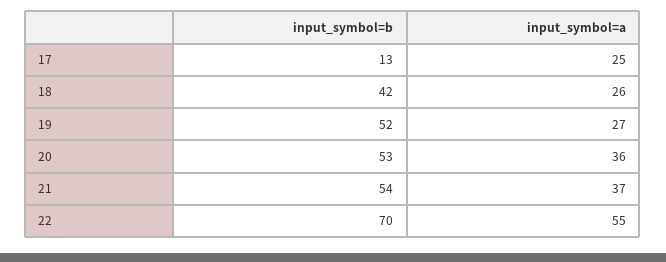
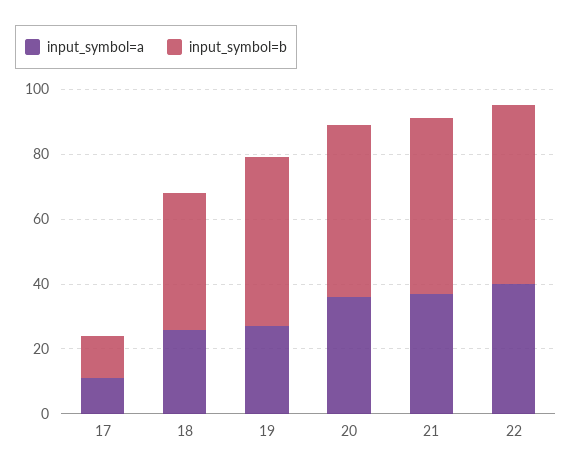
  {
    "input_symbol=b": {
      "17": 13,
      "18": 42,
      "19": 52,
      "20": 53,
      "21": 54,
-     "22": 70
+     "22": 55
    },
    "input_symbol=a": {
-     "17": 25,
+     "17": 10,
      "18": 26,
      "19": 27,
      "20": 36,
      "21": 37,
-     "22": 55
+     "22": 40
    }
  }

